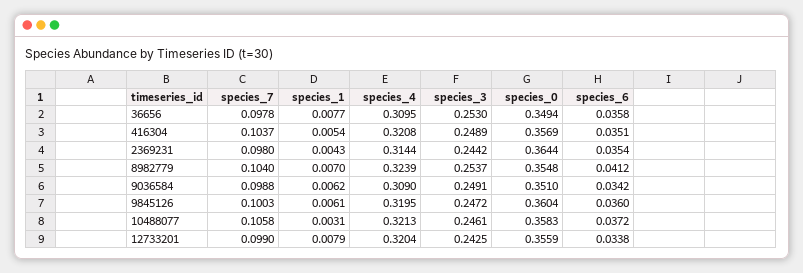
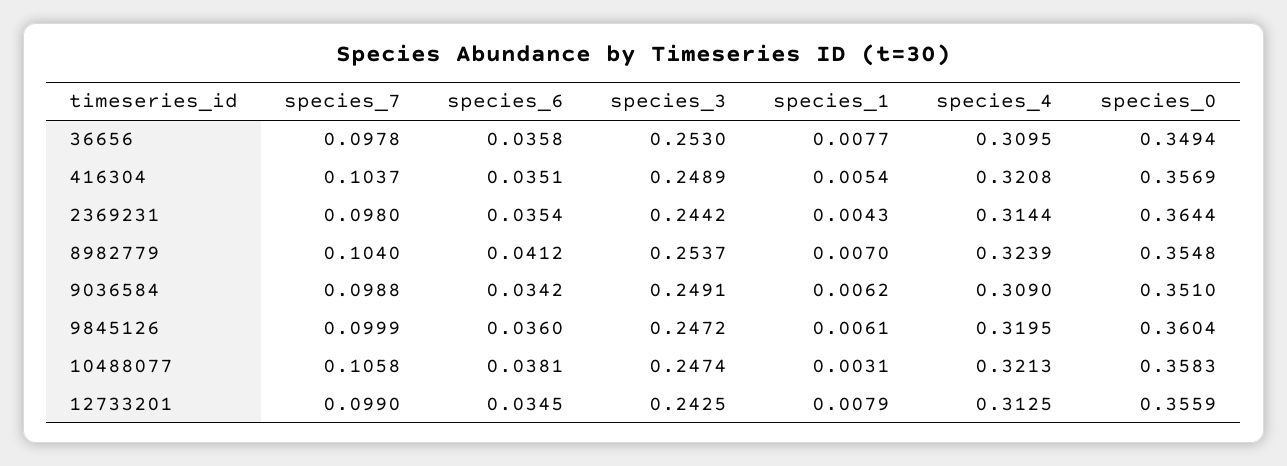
  {
    "species_7": {
      "36656": 0.0978,
      "416304": 0.1037,
      "2369231": 0.098,
      "8982779": 0.104,
      "9036584": 0.0988,
-     "9845126": 0.1003,
+     "9845126": 0.0999,
      "10488077": 0.1058,
      "12733201": 0.099
    },
    "species_1": {
      "36656": 0.0077,
      "416304": 0.0054,
      "2369231": 0.0043,
      "8982779": 0.007,
      "9036584": 0.0062,
      "9845126": 0.0061,
      "10488077": 0.0031,
      "12733201": 0.0079
    },
    "species_4": {
      "36656": 0.3095,
      "416304": 0.3208,
      "2369231": 0.3144,
      "8982779": 0.3239,
      "9036584": 0.309,
      "9845126": 0.3195,
      "10488077": 0.3213,
-     "12733201": 0.3204
+     "12733201": 0.3125
    },
    "species_3": {
      "36656": 0.253,
      "416304": 0.2489,
      "2369231": 0.2442,
      "8982779": 0.2537,
      "9036584": 0.2491,
      "9845126": 0.2472,
-     "10488077": 0.2461,
+     "10488077": 0.2474,
      "12733201": 0.2425
    },
    "species_0": {
      "36656": 0.3494,
      "416304": 0.3569,
      "2369231": 0.3644,
      "8982779": 0.3548,
      "9036584": 0.351,
      "9845126": 0.3604,
      "10488077": 0.3583,
      "12733201": 0.3559
    },
    "species_6": {
      "36656": 0.0358,
      "416304": 0.0351,
      "2369231": 0.0354,
      "8982779": 0.0412,
      "9036584": 0.0342,
      "9845126": 0.036,
-     "10488077": 0.0372,
+     "10488077": 0.0381,
-     "12733201": 0.0338
+     "12733201": 0.0345
    }
  }

